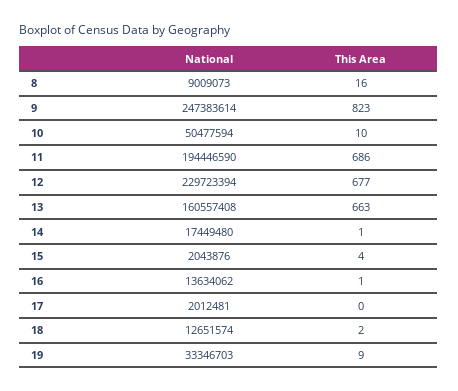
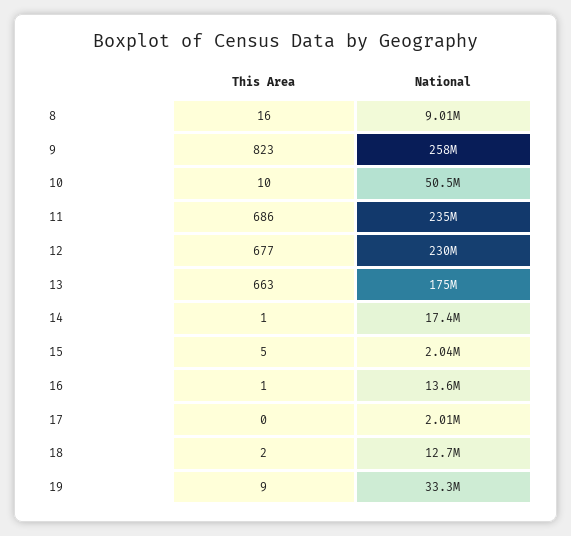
  {
    "National": {
      "8": 9009073,
-     "9": 247383614,
+     "9": 258000000,
      "10": 50477594,
-     "11": 194446590,
+     "11": 235000000,
      "12": 229723394,
-     "13": 160557408,
+     "13": 175000000,
      "14": 17449480,
      "15": 2043876,
      "16": 13634062,
      "17": 2012481,
      "18": 12651574,
      "19": 33346703
    },
    "This Area": {
      "8": 16,
      "9": 823,
      "10": 10,
      "11": 686,
      "12": 677,
      "13": 663,
      "14": 1,
-     "15": 4,
+     "15": 5,
      "16": 1,
      "17": 0,
      "18": 2,
      "19": 9
    }
  }

